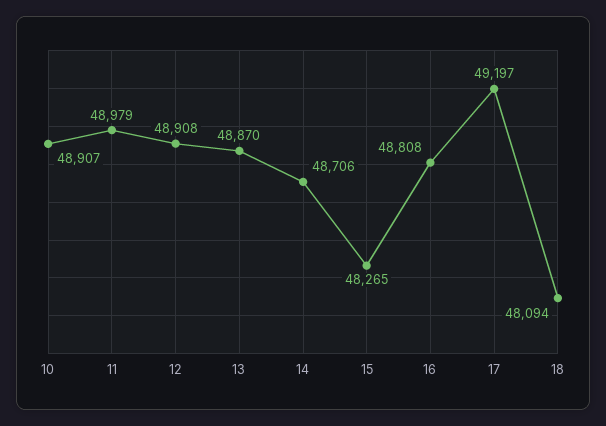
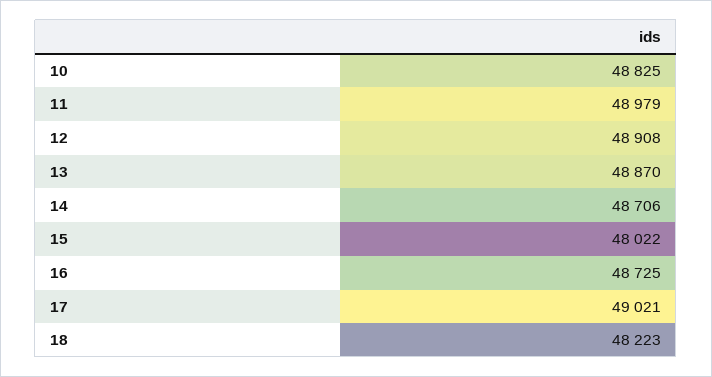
  {
-   "10": 48907,
+   "10": 48825,
    "11": 48979,
    "12": 48908,
    "13": 48870,
    "14": 48706,
-   "15": 48265,
+   "15": 48022,
-   "16": 48808,
+   "16": 48725,
-   "17": 49197,
+   "17": 49021,
-   "18": 48094
+   "18": 48223
  }

